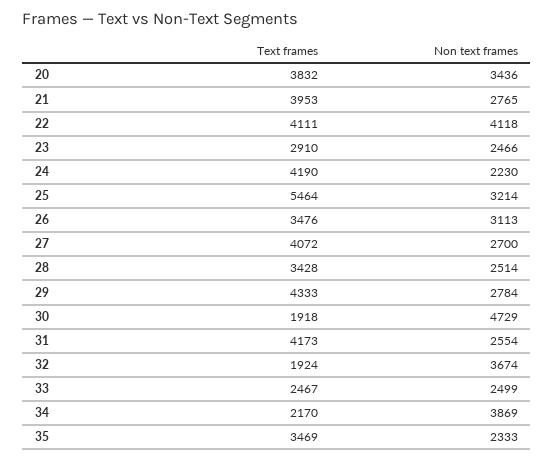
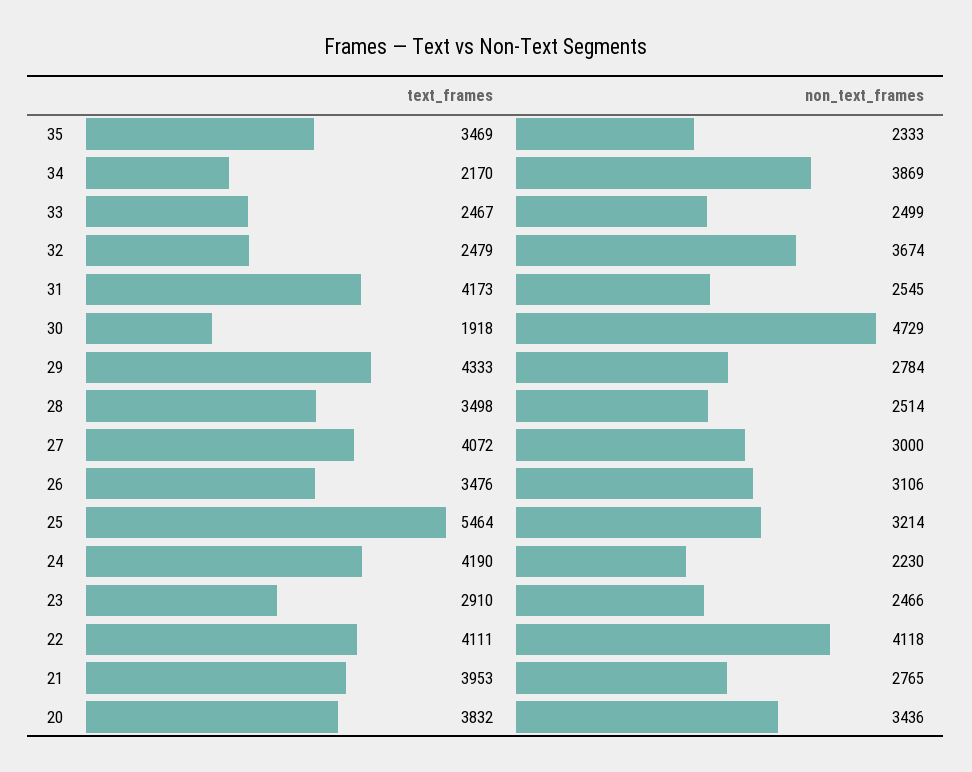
  {
    "Text frames": {
      "20": 3832,
      "21": 3953,
      "22": 4111,
      "23": 2910,
      "24": 4190,
      "25": 5464,
      "26": 3476,
      "27": 4072,
-     "28": 3428,
+     "28": 3498,
      "29": 4333,
      "30": 1918,
      "31": 4173,
-     "32": 1924,
+     "32": 2479,
      "33": 2467,
      "34": 2170,
      "35": 3469
    },
    "Non text frames": {
      "20": 3436,
      "21": 2765,
      "22": 4118,
      "23": 2466,
      "24": 2230,
      "25": 3214,
-     "26": 3113,
+     "26": 3106,
-     "27": 2700,
+     "27": 3000,
      "28": 2514,
      "29": 2784,
      "30": 4729,
-     "31": 2554,
+     "31": 2545,
      "32": 3674,
      "33": 2499,
      "34": 3869,
      "35": 2333
    }
  }

